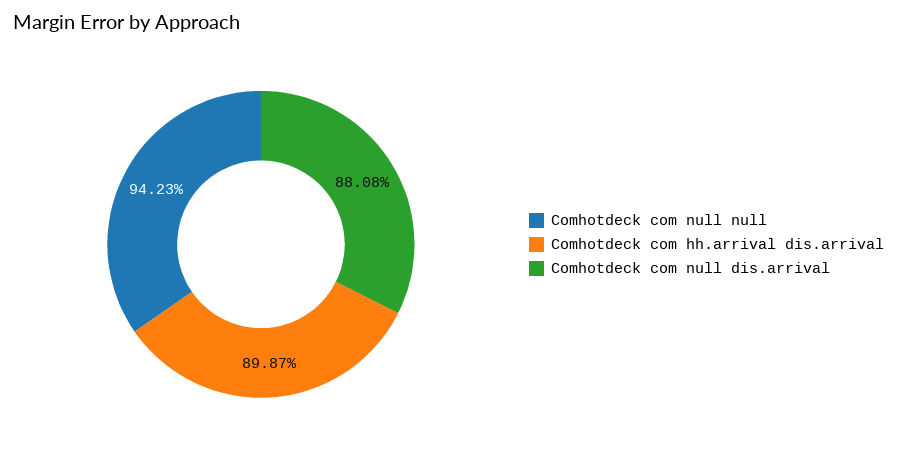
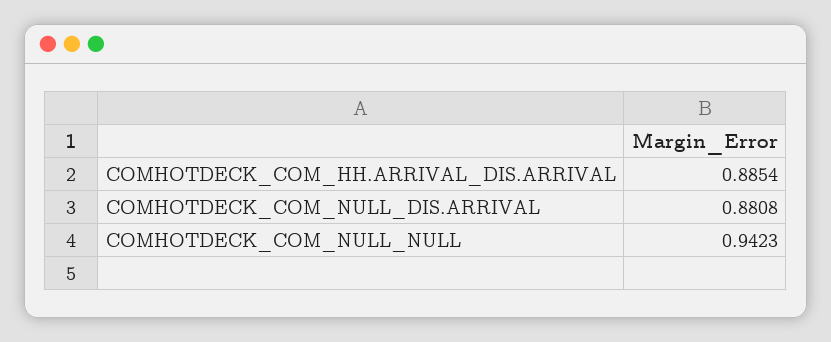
  {
    "Comhotdeck com null null": 0.9423,
-   "Comhotdeck com hh.arrival dis.arrival": 0.8987,
+   "Comhotdeck com hh.arrival dis.arrival": 0.8854,
    "Comhotdeck com null dis.arrival": 0.8808
  }

